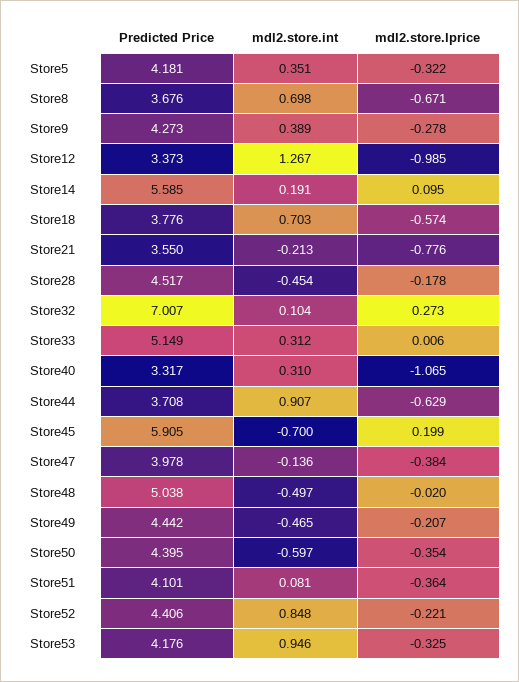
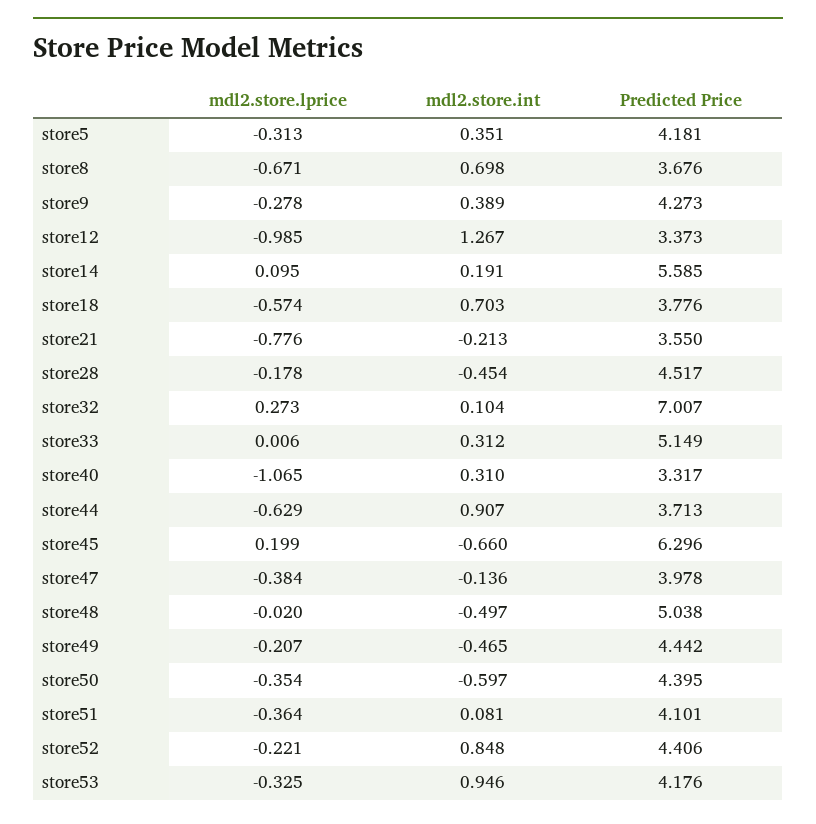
  {
    "Predicted Price": {
      "Store5": 4.181,
      "Store8": 3.676,
      "Store9": 4.273,
      "Store12": 3.373,
      "Store14": 5.585,
      "Store18": 3.776,
      "Store21": 3.55,
      "Store28": 4.517,
      "Store32": 7.007,
      "Store33": 5.149,
      "Store40": 3.317,
-     "Store44": 3.708,
+     "Store44": 3.713,
-     "Store45": 5.905,
+     "Store45": 6.296,
      "Store47": 3.978,
      "Store48": 5.038,
      "Store49": 4.442,
      "Store50": 4.395,
      "Store51": 4.101,
      "Store52": 4.406,
      "Store53": 4.176
    },
    "mdl2.store.int": {
      "Store5": 0.351,
      "Store8": 0.698,
      "Store9": 0.389,
      "Store12": 1.267,
      "Store14": 0.191,
      "Store18": 0.703,
      "Store21": -0.213,
      "Store28": -0.454,
      "Store32": 0.104,
      "Store33": 0.312,
      "Store40": 0.31,
      "Store44": 0.907,
-     "Store45": -0.7,
+     "Store45": -0.66,
      "Store47": -0.136,
      "Store48": -0.497,
      "Store49": -0.465,
      "Store50": -0.597,
      "Store51": 0.081,
      "Store52": 0.848,
      "Store53": 0.946
    },
    "mdl2.store.lprice": {
-     "Store5": -0.322,
+     "Store5": -0.313,
      "Store8": -0.671,
      "Store9": -0.278,
      "Store12": -0.985,
      "Store14": 0.095,
      "Store18": -0.574,
      "Store21": -0.776,
      "Store28": -0.178,
      "Store32": 0.273,
      "Store33": 0.006,
      "Store40": -1.065,
      "Store44": -0.629,
      "Store45": 0.199,
      "Store47": -0.384,
      "Store48": -0.02,
      "Store49": -0.207,
      "Store50": -0.354,
      "Store51": -0.364,
      "Store52": -0.221,
      "Store53": -0.325
    }
  }

